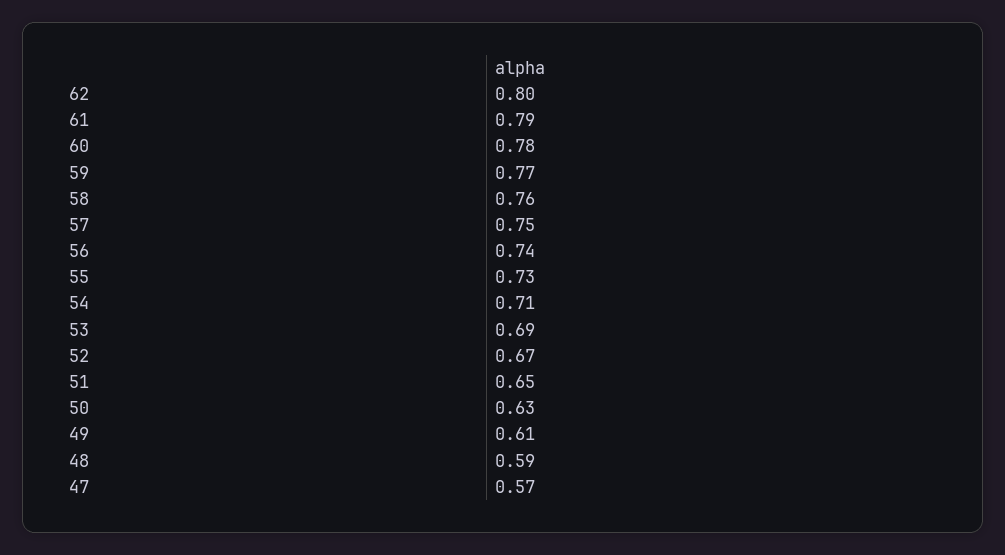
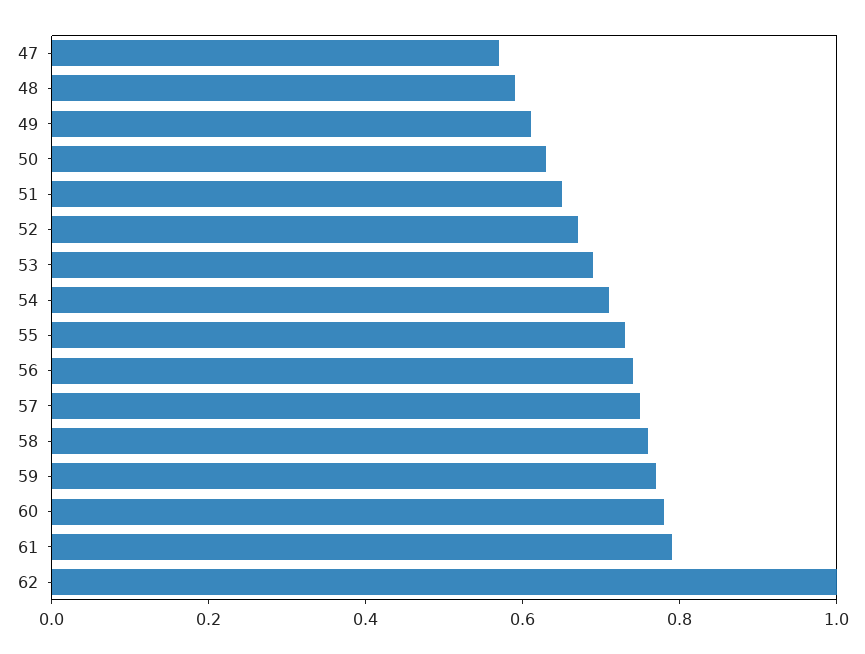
  {
-   "62": 0.8,
+   "62": 1,
    "61": 0.79,
    "60": 0.78,
    "59": 0.77,
    "58": 0.76,
    "57": 0.75,
    "56": 0.74,
    "55": 0.73,
    "54": 0.71,
    "53": 0.69,
    "52": 0.67,
    "51": 0.65,
    "50": 0.63,
    "49": 0.61,
    "48": 0.59,
    "47": 0.57
  }

